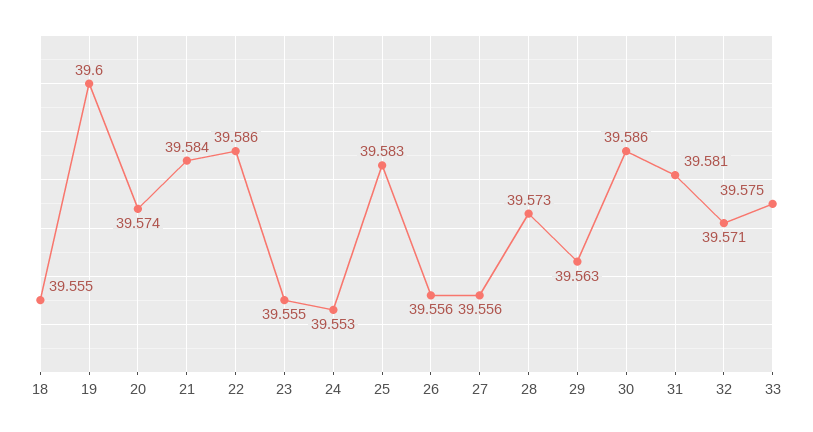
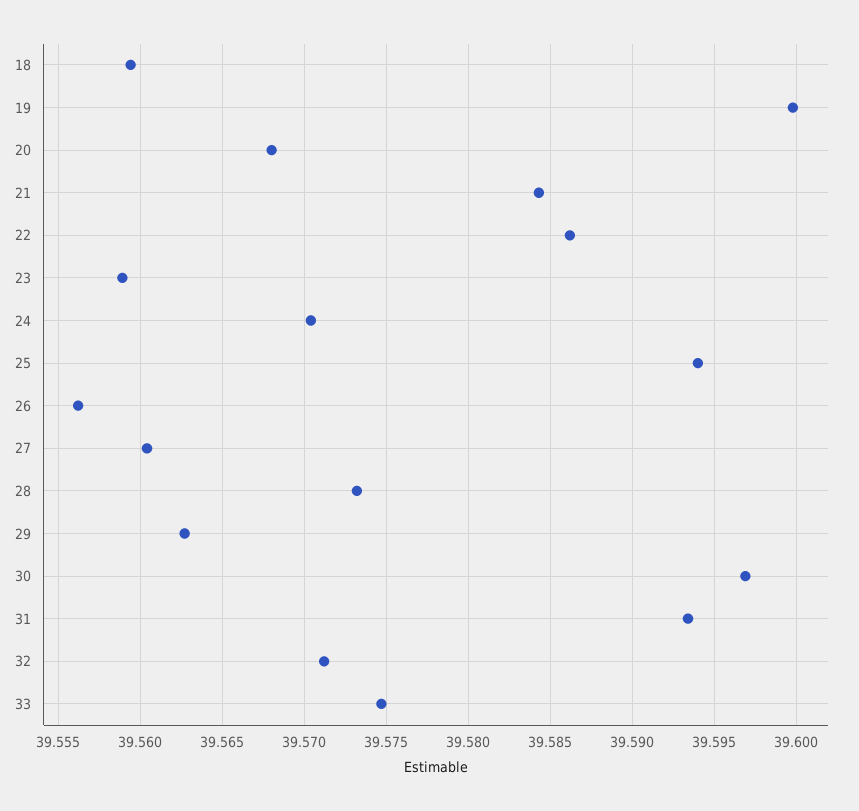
  {
-   "18": 39.555,
+   "18": 39.5595,
    "19": 39.6,
-   "20": 39.574,
+   "20": 39.568,
    "21": 39.584,
    "22": 39.586,
-   "23": 39.555,
+   "23": 39.559,
-   "24": 39.553,
+   "24": 39.5705,
-   "25": 39.583,
+   "25": 39.594,
    "26": 39.556,
-   "27": 39.556,
+   "27": 39.5605,
    "28": 39.573,
    "29": 39.563,
-   "30": 39.586,
+   "30": 39.597,
-   "31": 39.581,
+   "31": 39.5935,
    "32": 39.571,
    "33": 39.575
  }

